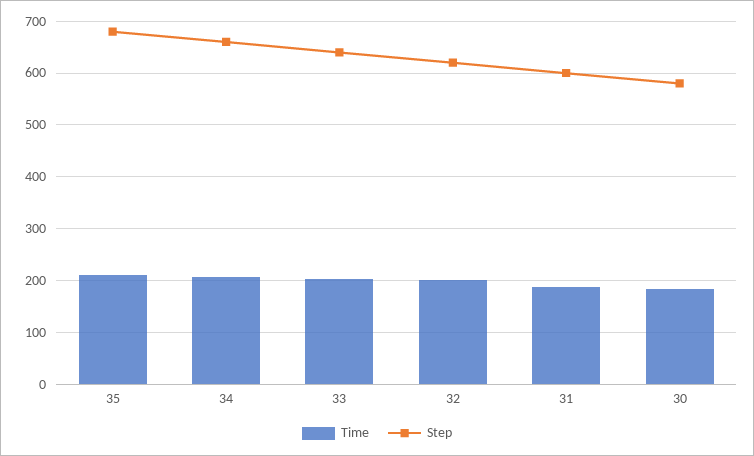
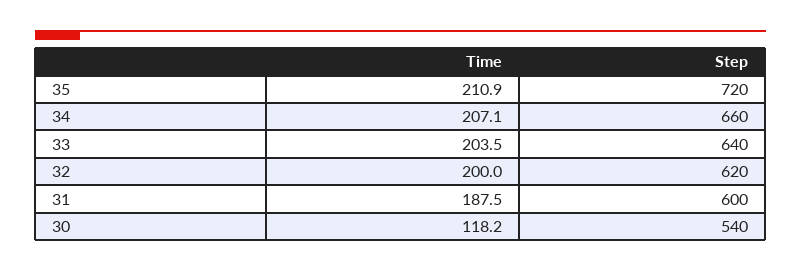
  {
    "Time": {
      "35": 210.9,
      "34": 207.1,
      "33": 203.5,
      "32": 200,
      "31": 187.5,
-     "30": 180
+     "30": 118.2
    },
    "Step": {
-     "35": 680,
+     "35": 720,
      "34": 660,
      "33": 640,
      "32": 620,
      "31": 600,
-     "30": 580
+     "30": 540
    }
  }

